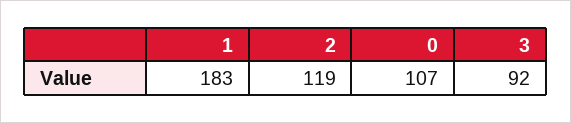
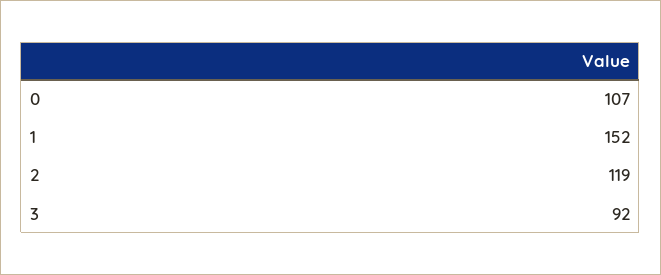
  {
-   "1": 183,
+   "1": 152,
    "2": 119,
    "0": 107,
    "3": 92
  }

